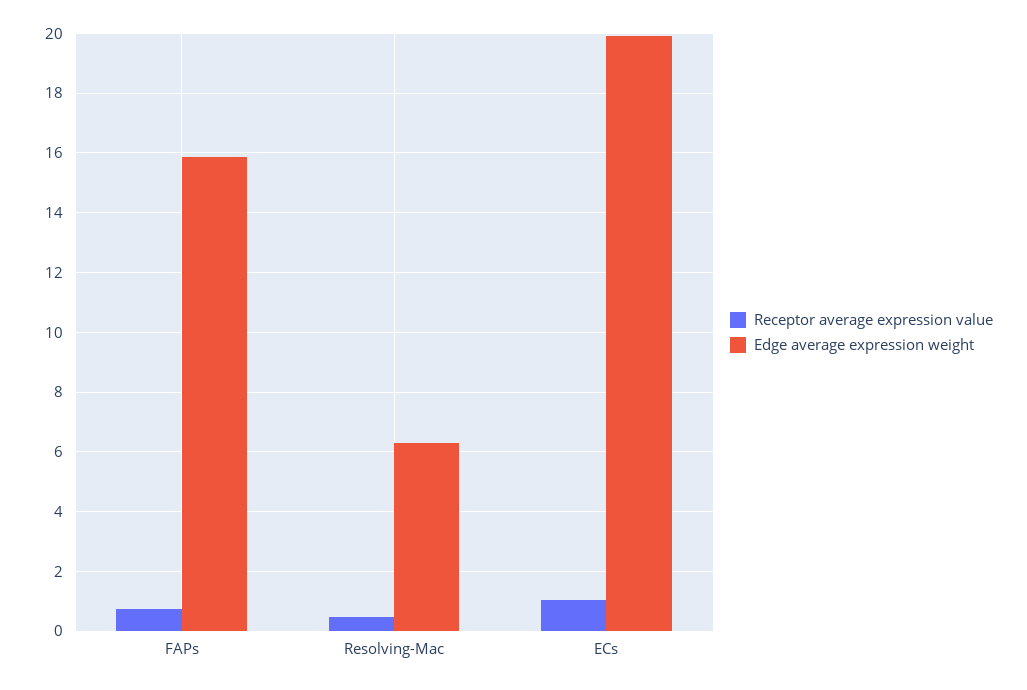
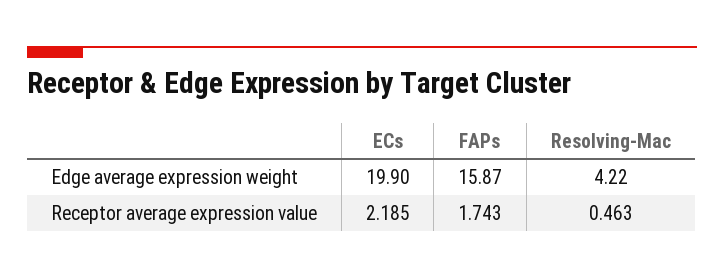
  {
    "Receptor average expression value": {
-     "FAPs": 0.75,
+     "FAPs": 1.743,
      "Resolving-Mac": 0.463,
-     "ECs": 1
+     "ECs": 2.185
    },
    "Edge average expression weight": {
      "FAPs": 15.87,
-     "Resolving-Mac": 6.25,
+     "Resolving-Mac": 4.22,
      "ECs": 19.9
    }
  }

